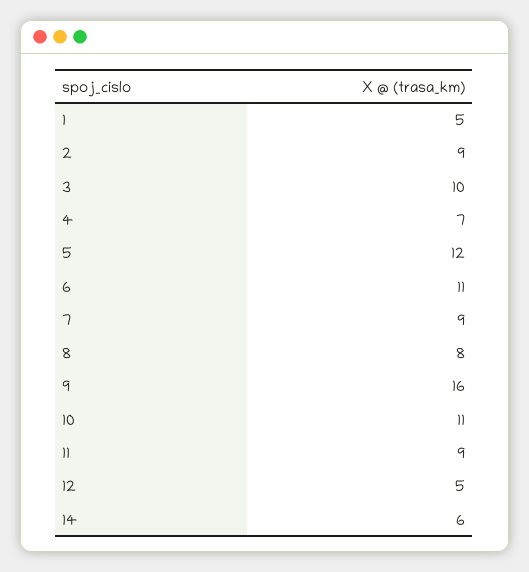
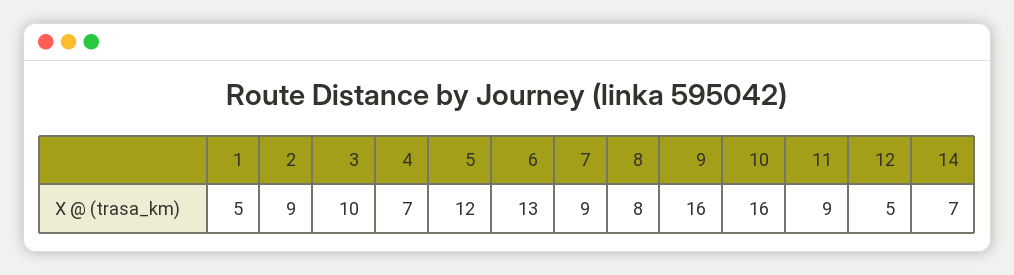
  {
    "1": 5,
    "2": 9,
    "3": 10,
    "4": 7,
    "5": 12,
-   "6": 11,
+   "6": 13,
    "7": 9,
    "8": 8,
    "9": 16,
-   "10": 11,
+   "10": 16,
    "11": 9,
    "12": 5,
-   "14": 6
+   "14": 7
  }

